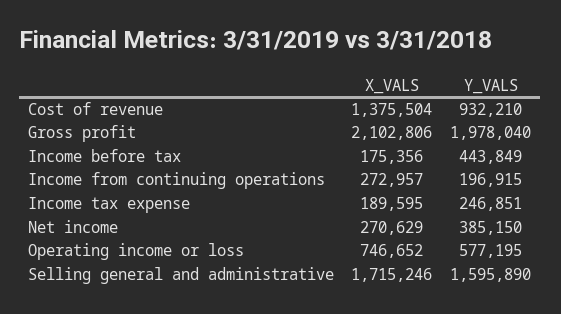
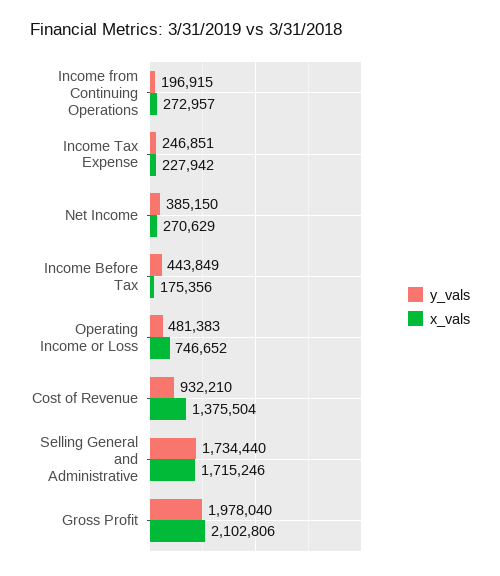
  {
    "X_VALS": {
      "Cost of revenue": 1375504,
      "Gross profit": 2102806,
      "Income before tax": 175356,
      "Income from continuing operations": 272957,
-     "Income tax expense": 189595,
+     "Income tax expense": 227942,
      "Net income": 270629,
      "Operating income or loss": 746652,
      "Selling general and administrative": 1715246
    },
    "Y_VALS": {
      "Cost of revenue": 932210,
      "Gross profit": 1978040,
      "Income before tax": 443849,
      "Income from continuing operations": 196915,
      "Income tax expense": 246851,
      "Net income": 385150,
-     "Operating income or loss": 577195,
+     "Operating income or loss": 481383,
-     "Selling general and administrative": 1595890
+     "Selling general and administrative": 1734440
    }
  }

